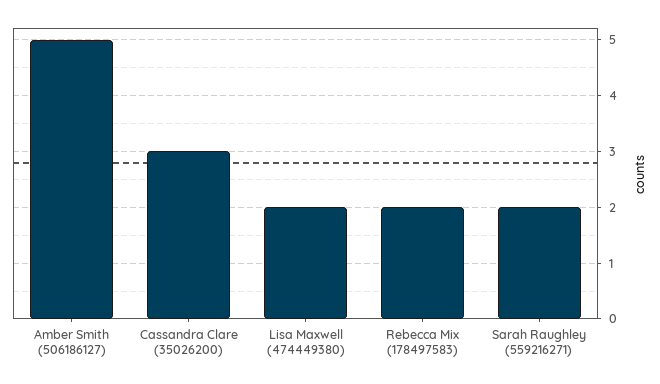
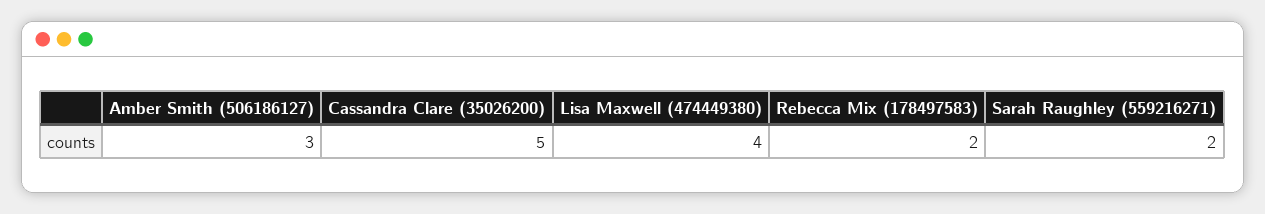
  {
-   "Amber Smith (506186127)": 5,
+   "Amber Smith (506186127)": 3,
-   "Cassandra Clare (35026200)": 3,
+   "Cassandra Clare (35026200)": 5,
-   "Lisa Maxwell (474449380)": 2,
+   "Lisa Maxwell (474449380)": 4,
    "Rebecca Mix (178497583)": 2,
    "Sarah Raughley (559216271)": 2
  }

